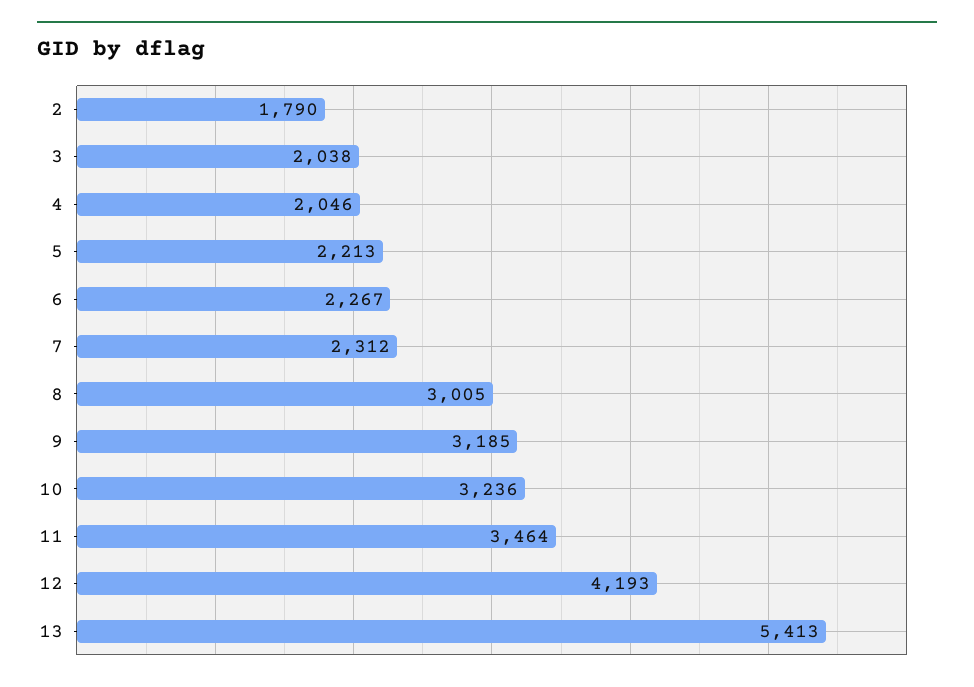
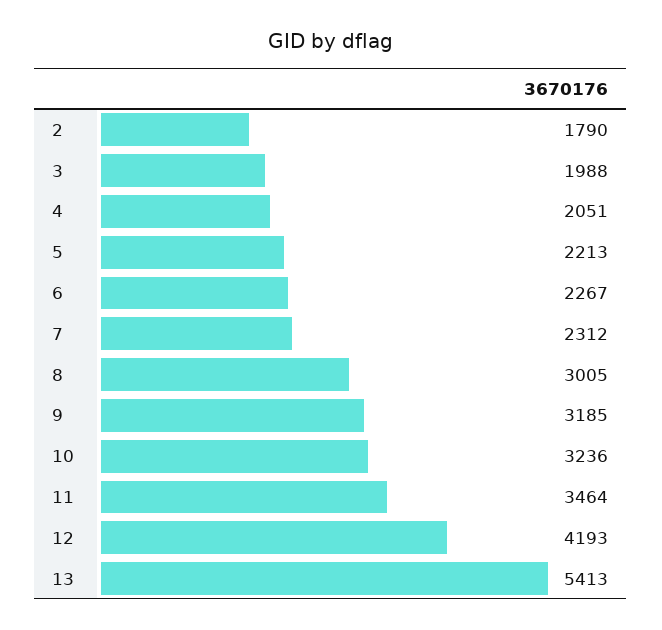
  {
    "2": 1790,
-   "3": 2038,
+   "3": 1988,
-   "4": 2046,
+   "4": 2051,
    "5": 2213,
    "6": 2267,
    "7": 2312,
    "8": 3005,
    "9": 3185,
    "10": 3236,
    "11": 3464,
    "12": 4193,
    "13": 5413
  }

